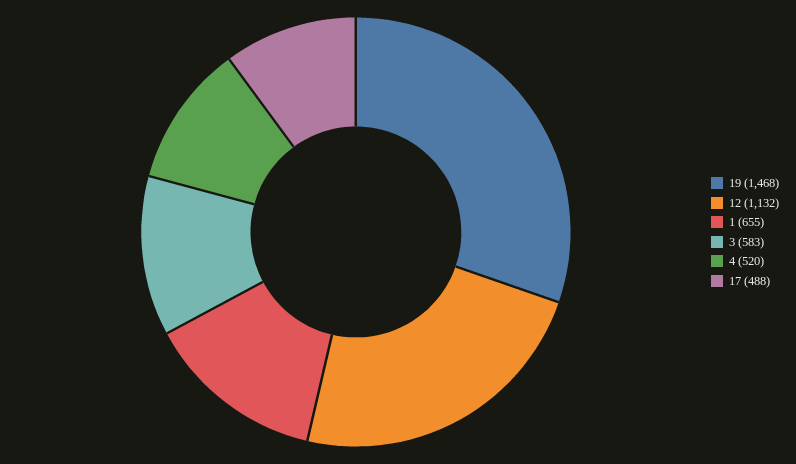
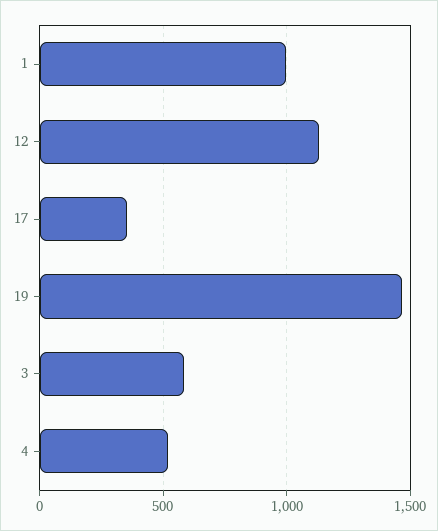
  {
    "19": 1468,
    "12": 1132,
-   "1": 655,
+   "1": 1000,
    "3": 583,
    "4": 520,
-   "17": 488
+   "17": 350
  }

